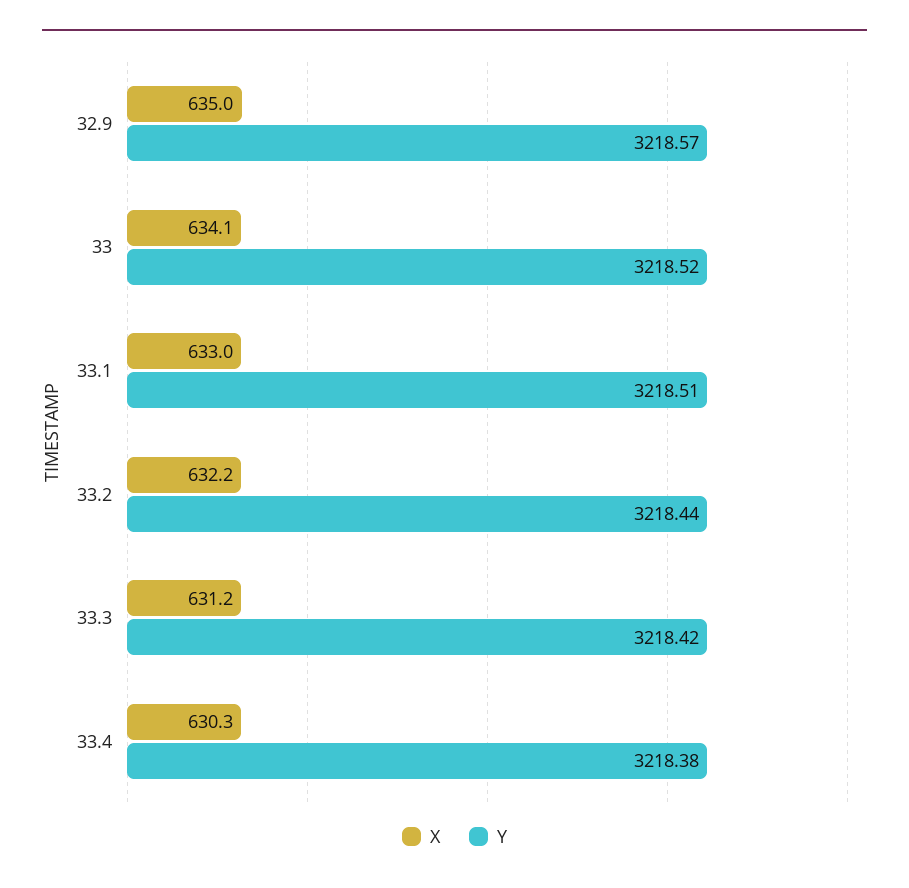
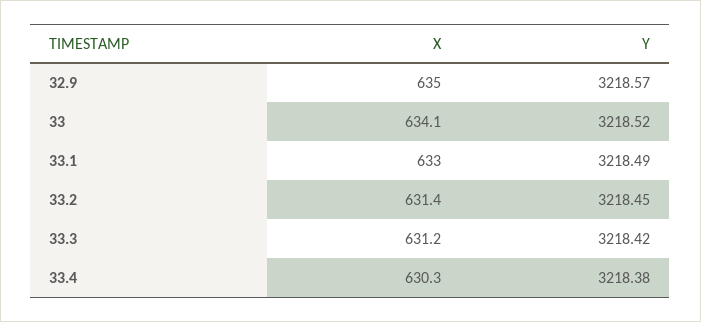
  {
    "X": {
      "32.9": 635,
      "33": 634.1,
      "33.1": 633,
-     "33.2": 632.2,
+     "33.2": 631.4,
      "33.3": 631.2,
      "33.4": 630.3
    },
    "Y": {
      "32.9": 3218.57,
      "33": 3218.52,
-     "33.1": 3218.51,
+     "33.1": 3218.49,
-     "33.2": 3218.44,
+     "33.2": 3218.45,
      "33.3": 3218.42,
      "33.4": 3218.38
    }
  }

